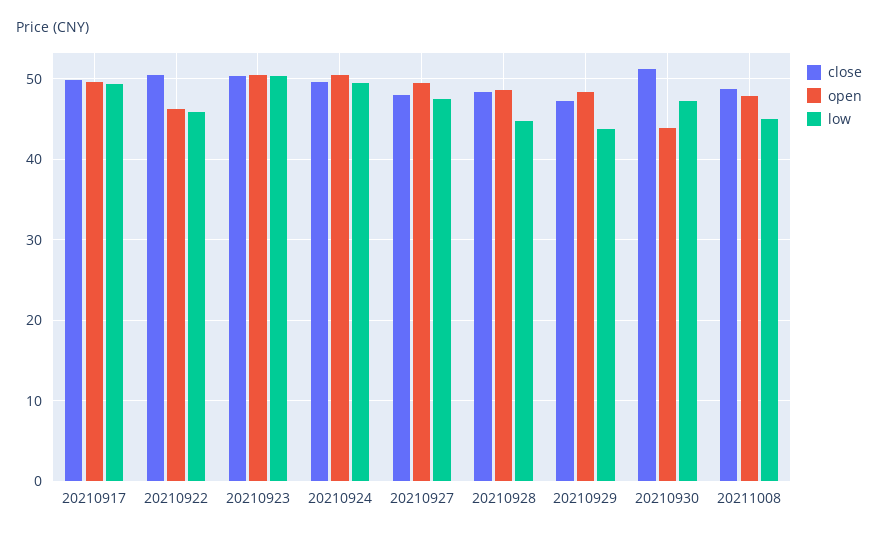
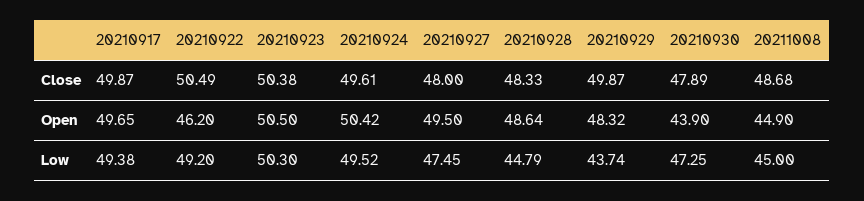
  {
    "close": {
      "20210917": 49.87,
      "20210922": 50.49,
      "20210923": 50.38,
      "20210924": 49.61,
      "20210927": 48,
      "20210928": 48.33,
-     "20210929": 47,
+     "20210929": 49.87,
-     "20210930": 51,
+     "20210930": 47.89,
      "20211008": 48.68
    },
    "open": {
      "20210917": 49.65,
      "20210922": 46.2,
      "20210923": 50.5,
      "20210924": 50.42,
      "20210927": 49.5,
      "20210928": 48.64,
      "20210929": 48.32,
      "20210930": 43.9,
-     "20211008": 48
+     "20211008": 44.9
    },
    "low": {
      "20210917": 49.38,
-     "20210922": 46,
+     "20210922": 49.2,
      "20210923": 50.3,
      "20210924": 49.52,
      "20210927": 47.45,
      "20210928": 44.79,
      "20210929": 43.74,
      "20210930": 47.25,
      "20211008": 45
    }
  }

